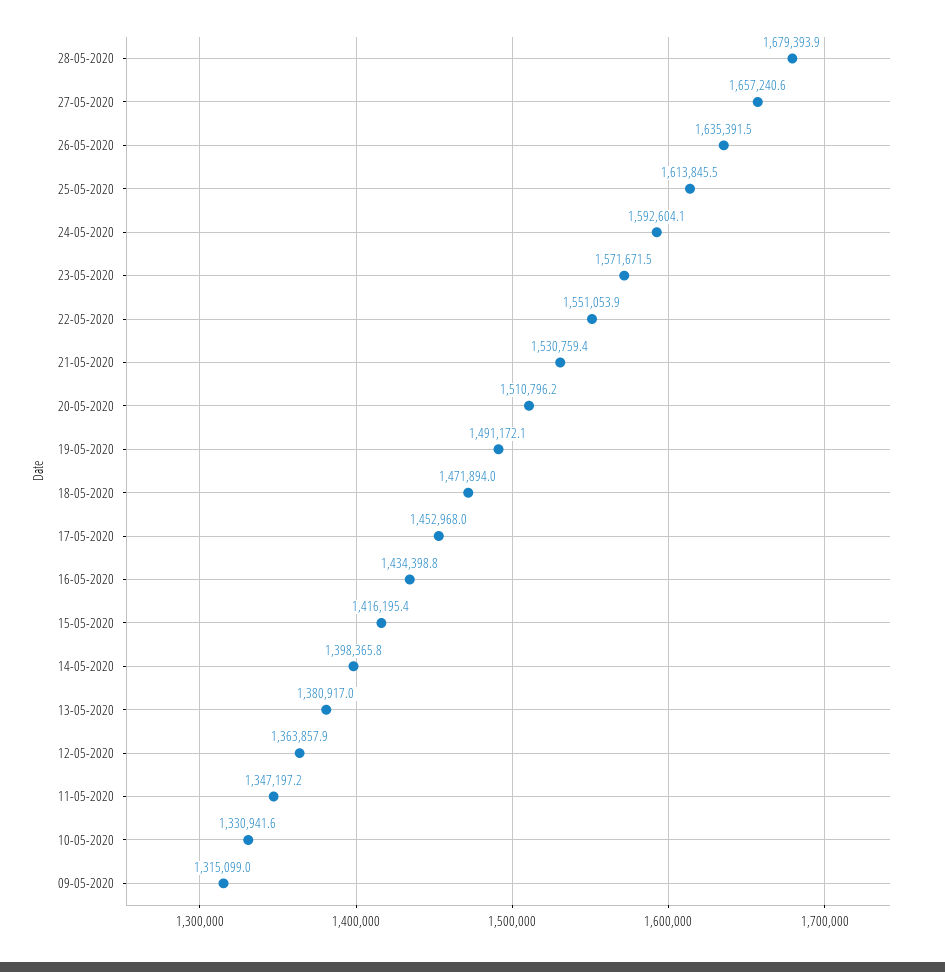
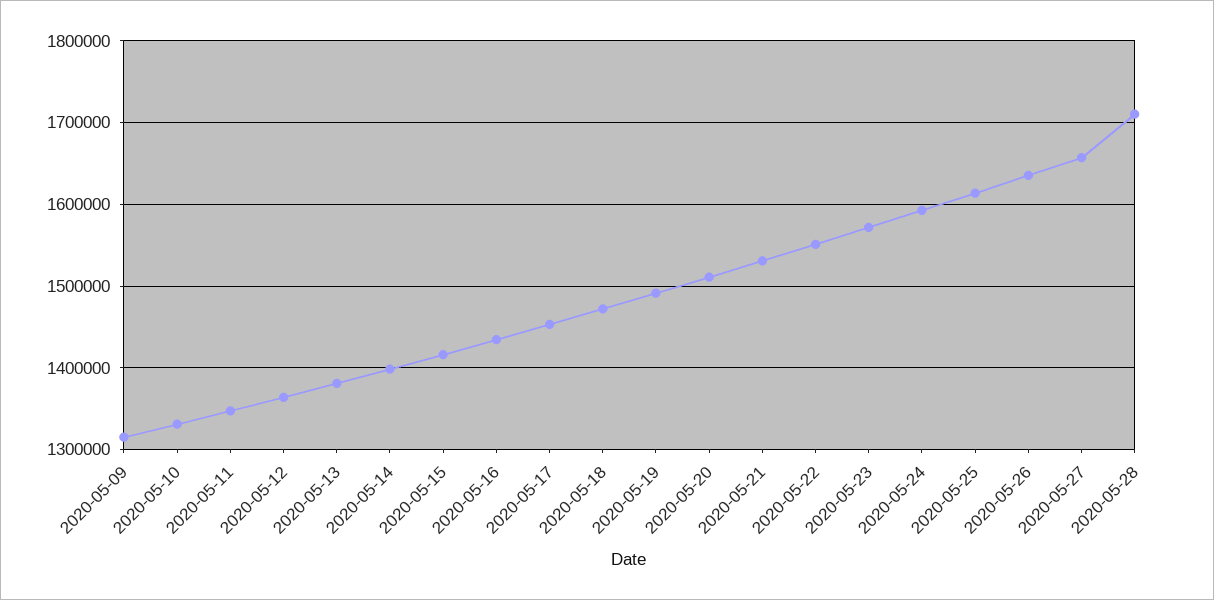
  {
-   "28-05-2020": 1679393.9,
+   "28-05-2020": 1710000,
    "27-05-2020": 1657240.6,
    "26-05-2020": 1635391.5,
    "25-05-2020": 1613845.5,
    "24-05-2020": 1592604.1,
    "23-05-2020": 1571671.5,
    "22-05-2020": 1551053.9,
    "21-05-2020": 1530759.4,
    "20-05-2020": 1510796.2,
    "19-05-2020": 1491172.1,
    "18-05-2020": 1471894,
    "17-05-2020": 1452968,
    "16-05-2020": 1434398.8,
    "15-05-2020": 1416195.4,
    "14-05-2020": 1398365.8,
    "13-05-2020": 1380917,
    "12-05-2020": 1363857.9,
    "11-05-2020": 1347197.2,
    "10-05-2020": 1330941.6,
    "09-05-2020": 1315099
  }

